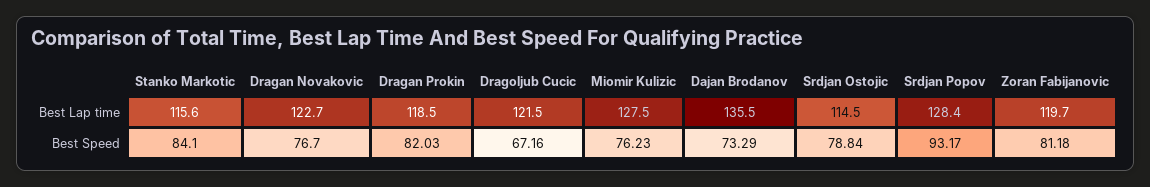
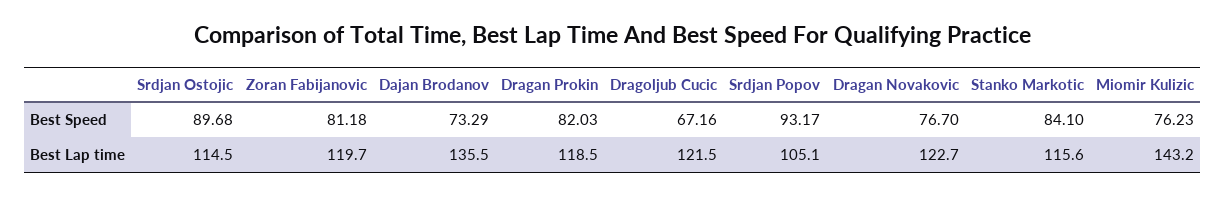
  {
    "Stanko Markotic": {
      "Best Lap time": 115.6,
      "Best Speed": 84.1
    },
    "Dragan Novakovic": {
      "Best Lap time": 122.7,
      "Best Speed": 76.7
    },
    "Dragan Prokin": {
      "Best Lap time": 118.5,
      "Best Speed": 82.03
    },
    "Dragoljub Cucic": {
      "Best Lap time": 121.5,
      "Best Speed": 67.16
    },
    "Miomir Kulizic": {
-     "Best Lap time": 127.5,
+     "Best Lap time": 143.2,
      "Best Speed": 76.23
    },
    "Dajan Brodanov": {
      "Best Lap time": 135.5,
      "Best Speed": 73.29
    },
    "Srdjan Ostojic": {
      "Best Lap time": 114.5,
-     "Best Speed": 78.84
+     "Best Speed": 89.68
    },
    "Srdjan Popov": {
-     "Best Lap time": 128.4,
+     "Best Lap time": 105.1,
      "Best Speed": 93.17
    },
    "Zoran Fabijanovic": {
      "Best Lap time": 119.7,
      "Best Speed": 81.18
    }
  }

